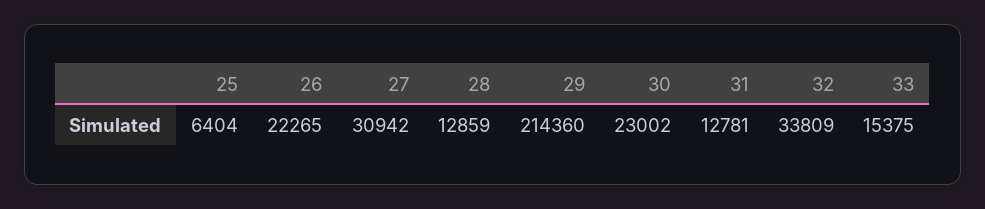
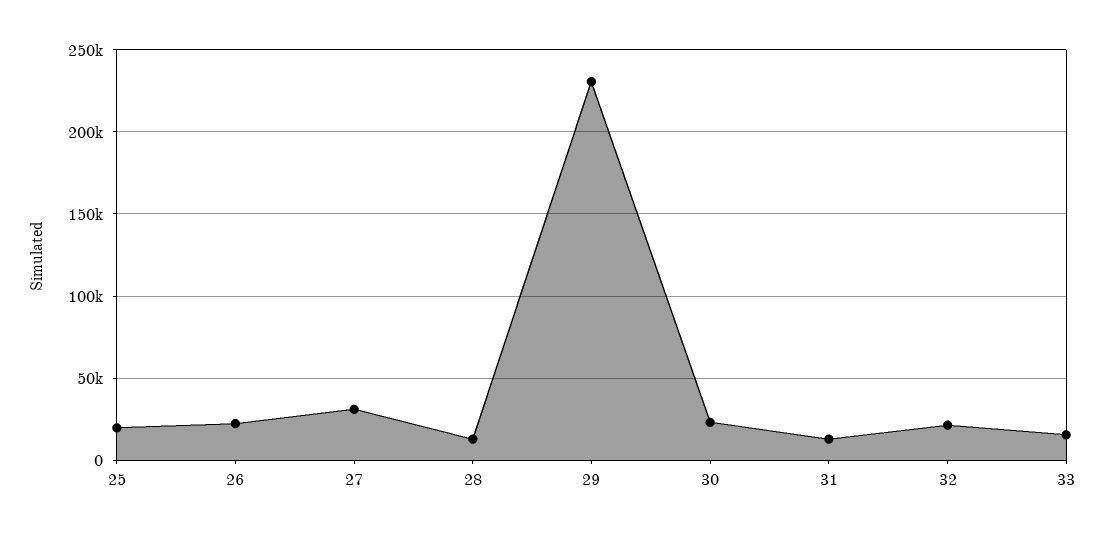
  {
-   "25": 6404,
+   "25": 20000,
    "26": 22265,
    "27": 30942,
    "28": 12859,
-   "29": 214360,
+   "29": 230000,
    "30": 23002,
    "31": 12781,
-   "32": 33809,
+   "32": 20000,
    "33": 15375
  }

